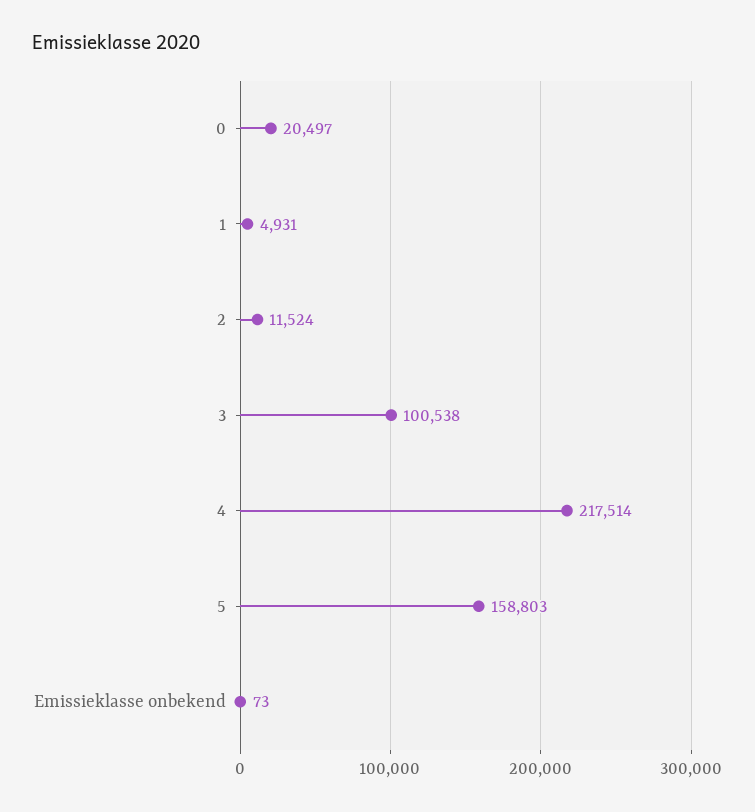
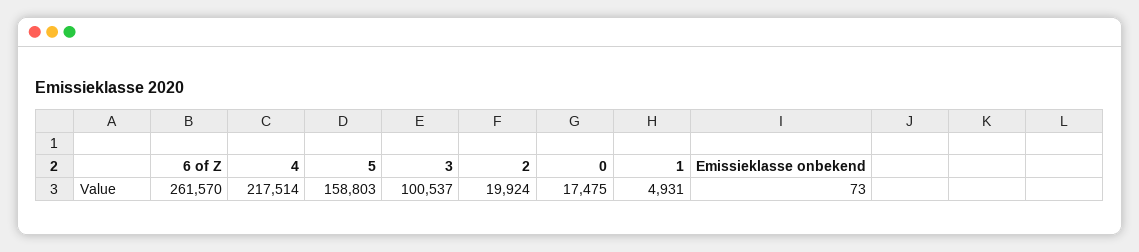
  {
-   "0": 20497,
+   "0": 17475,
    "1": 4931,
-   "2": 11524,
+   "2": 19924,
-   "3": 100538,
+   "3": 100537,
    "4": 217514,
    "5": 158803,
-   "Emissieklasse onbekend": 73
+   "Emissieklasse onbekend": 73,
+   "6 of Z": 261570
  }

